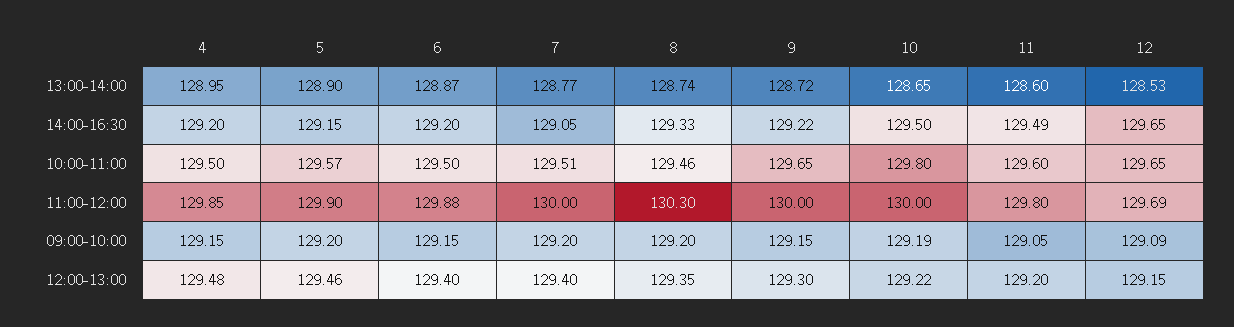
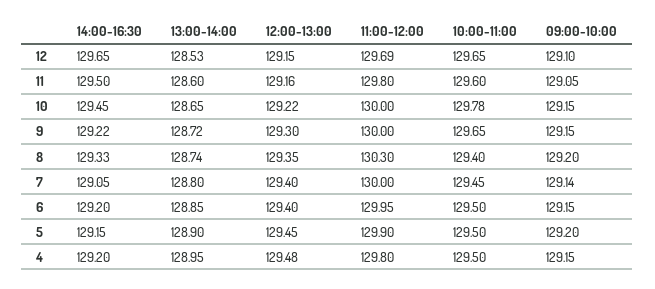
  {
    "4": {
      "13:00-14:00": 128.95,
      "14:00-16:30": 129.2,
      "10:00-11:00": 129.5,
-     "11:00-12:00": 129.85,
+     "11:00-12:00": 129.8,
      "09:00-10:00": 129.15,
      "12:00-13:00": 129.48
    },
    "5": {
      "13:00-14:00": 128.9,
      "14:00-16:30": 129.15,
-     "10:00-11:00": 129.57,
+     "10:00-11:00": 129.5,
      "11:00-12:00": 129.9,
      "09:00-10:00": 129.2,
-     "12:00-13:00": 129.46
+     "12:00-13:00": 129.45
    },
    "6": {
-     "13:00-14:00": 128.87,
+     "13:00-14:00": 128.85,
      "14:00-16:30": 129.2,
      "10:00-11:00": 129.5,
-     "11:00-12:00": 129.88,
+     "11:00-12:00": 129.95,
      "09:00-10:00": 129.15,
      "12:00-13:00": 129.4
    },
    "7": {
-     "13:00-14:00": 128.77,
+     "13:00-14:00": 128.8,
      "14:00-16:30": 129.05,
-     "10:00-11:00": 129.51,
+     "10:00-11:00": 129.45,
      "11:00-12:00": 130,
-     "09:00-10:00": 129.2,
+     "09:00-10:00": 129.14,
      "12:00-13:00": 129.4
    },
    "8": {
      "13:00-14:00": 128.74,
      "14:00-16:30": 129.33,
-     "10:00-11:00": 129.46,
+     "10:00-11:00": 129.4,
      "11:00-12:00": 130.3,
      "09:00-10:00": 129.2,
      "12:00-13:00": 129.35
    },
    "9": {
      "13:00-14:00": 128.72,
      "14:00-16:30": 129.22,
      "10:00-11:00": 129.65,
      "11:00-12:00": 130,
      "09:00-10:00": 129.15,
      "12:00-13:00": 129.3
    },
    "10": {
      "13:00-14:00": 128.65,
-     "14:00-16:30": 129.5,
+     "14:00-16:30": 129.45,
-     "10:00-11:00": 129.8,
+     "10:00-11:00": 129.78,
      "11:00-12:00": 130,
-     "09:00-10:00": 129.19,
+     "09:00-10:00": 129.15,
      "12:00-13:00": 129.22
    },
    "11": {
      "13:00-14:00": 128.6,
-     "14:00-16:30": 129.49,
+     "14:00-16:30": 129.5,
      "10:00-11:00": 129.6,
      "11:00-12:00": 129.8,
      "09:00-10:00": 129.05,
-     "12:00-13:00": 129.2
+     "12:00-13:00": 129.16
    },
    "12": {
      "13:00-14:00": 128.53,
      "14:00-16:30": 129.65,
      "10:00-11:00": 129.65,
      "11:00-12:00": 129.69,
-     "09:00-10:00": 129.09,
+     "09:00-10:00": 129.1,
      "12:00-13:00": 129.15
    }
  }

